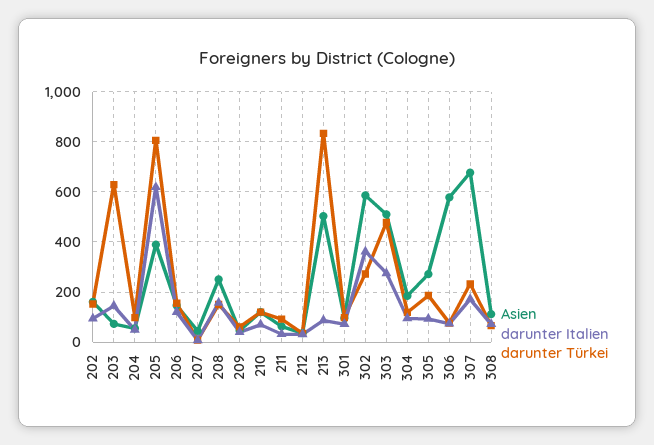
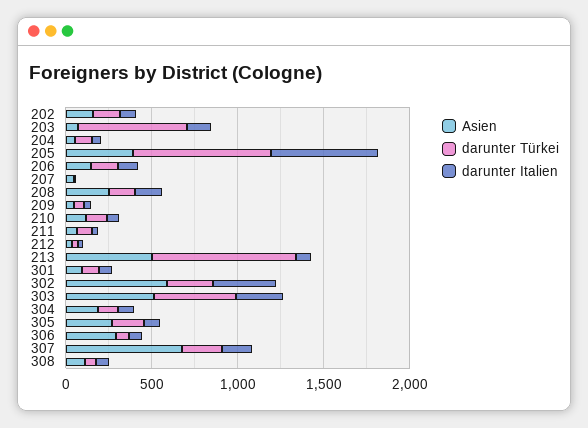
  {
    "Asien": {
      "202": 150,
      "203": 75,
      "204": 50,
      "205": 400,
      "206": 150,
      "207": 50,
      "208": 250,
      "209": 50,
      "210": 125,
      "211": 75,
      "212": 25,
      "213": 500,
      "301": 100,
      "302": 575,
      "303": 500,
      "304": 175,
      "305": 275,
-     "306": 575,
+     "306": 300,
      "307": 675,
      "308": 100
    },
    "darunter Italien": {
      "202": 100,
      "203": 150,
      "204": 50,
      "205": 625,
      "206": 125,
      "207": 0,
      "208": 150,
      "209": 50,
      "210": 75,
      "211": 25,
      "212": 25,
      "213": 75,
      "301": 75,
      "302": 350,
      "303": 275,
      "304": 100,
      "305": 100,
      "306": 75,
      "307": 175,
      "308": 75
    },
    "darunter Türkei": {
      "202": 150,
      "203": 625,
      "204": 100,
      "205": 800,
      "206": 150,
      "207": 0,
      "208": 150,
      "209": 50,
      "210": 125,
      "211": 100,
      "212": 25,
      "213": 825,
      "301": 100,
      "302": 275,
      "303": 475,
      "304": 125,
      "305": 175,
      "306": 75,
      "307": 225,
      "308": 75
    }
  }

